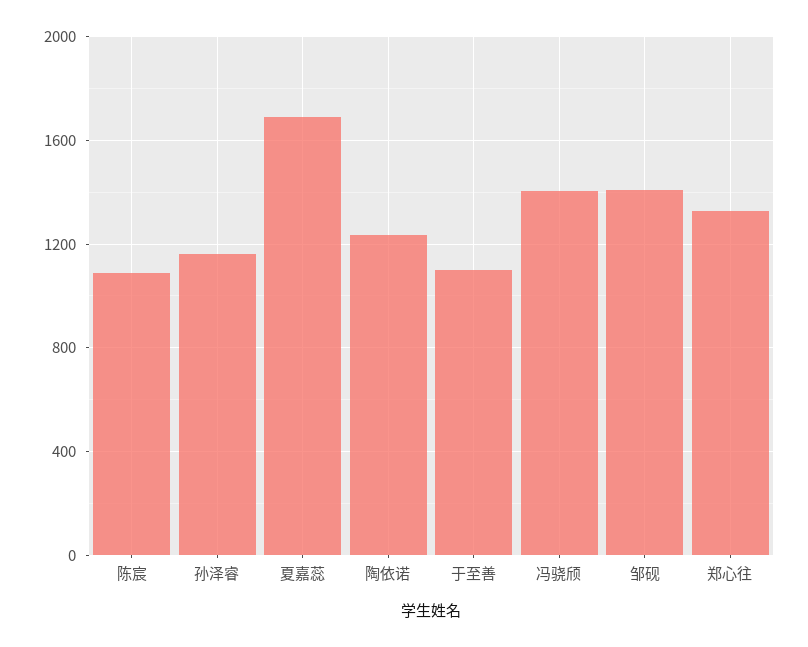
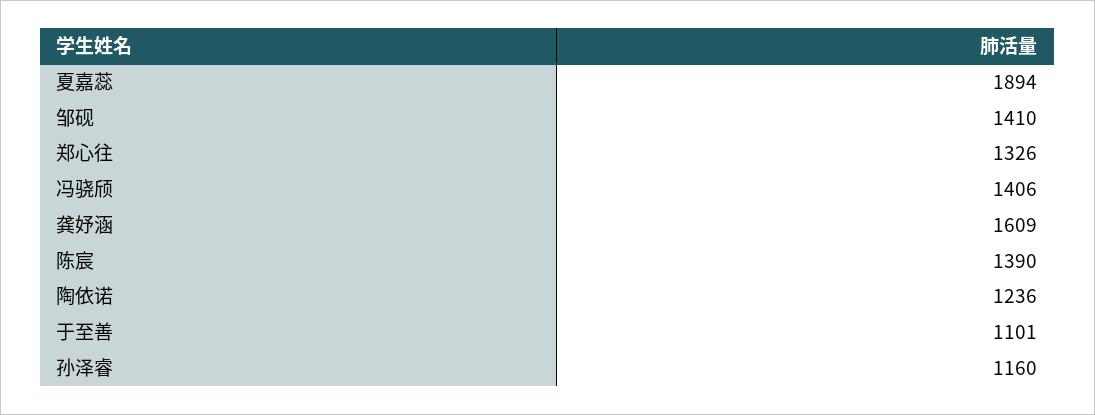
  {
-   "陈宸": 1100,
+   "陈宸": 1390,
    "孙泽睿": 1160,
-   "夏嘉蕊": 1700,
+   "夏嘉蕊": 1894,
    "陶依诺": 1236,
    "于至善": 1101,
    "冯骁颀": 1406,
    "邹砚": 1410,
-   "郑心往": 1326
+   "郑心往": 1326,
+   "龚妤涵": 1609
  }

